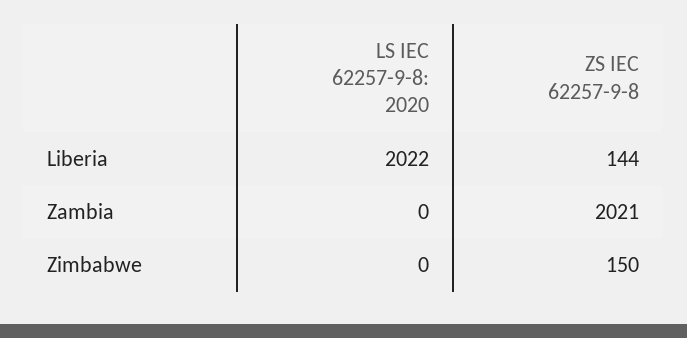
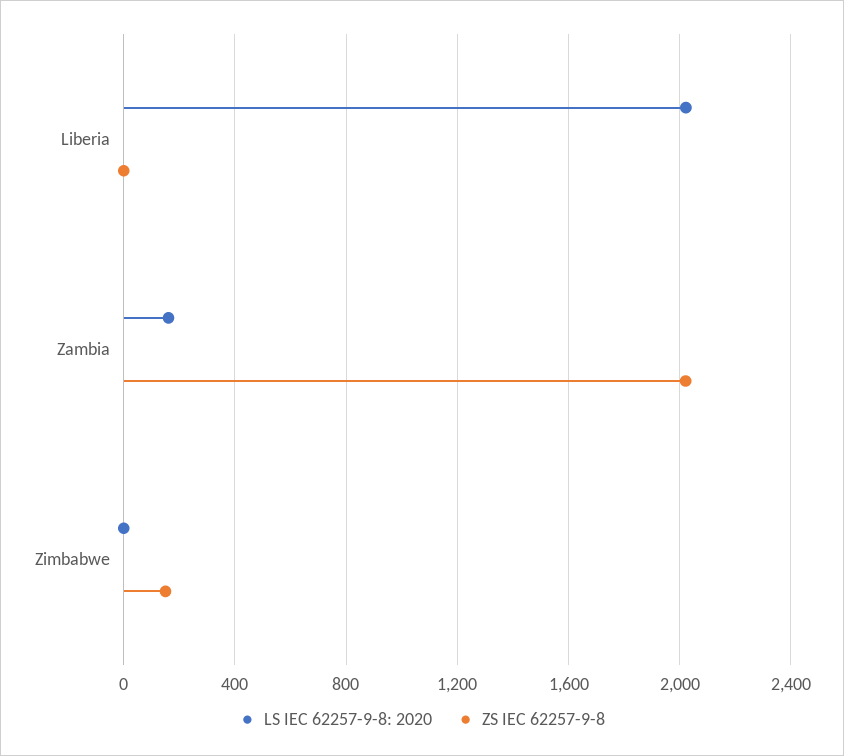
  {
    "LS IEC 62257-9-8: 2020": {
      "Liberia": 2022,
-     "Zambia": 0,
+     "Zambia": 150,
      "Zimbabwe": 0
    },
    "ZS IEC 62257-9-8": {
-     "Liberia": 144,
+     "Liberia": 0,
      "Zambia": 2021,
      "Zimbabwe": 150
    }
  }

